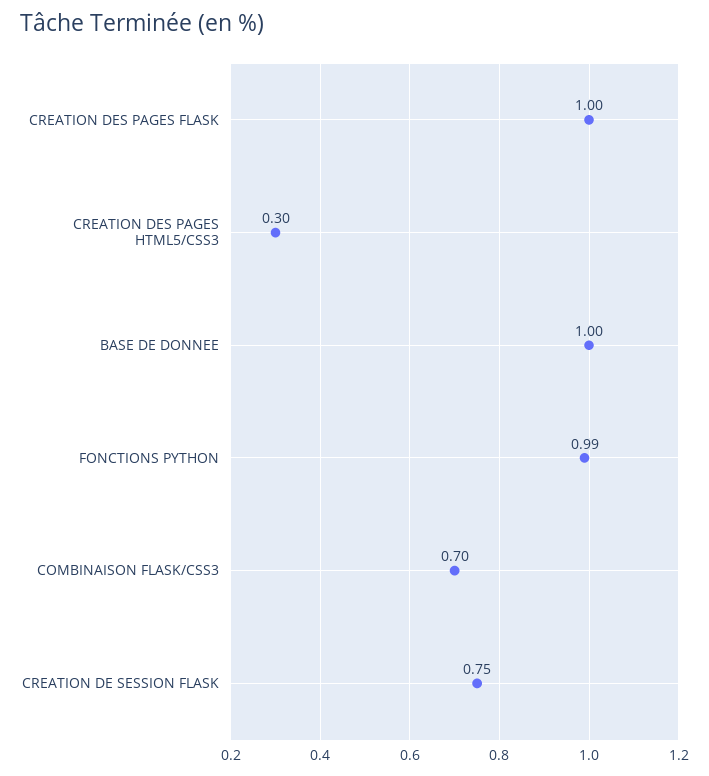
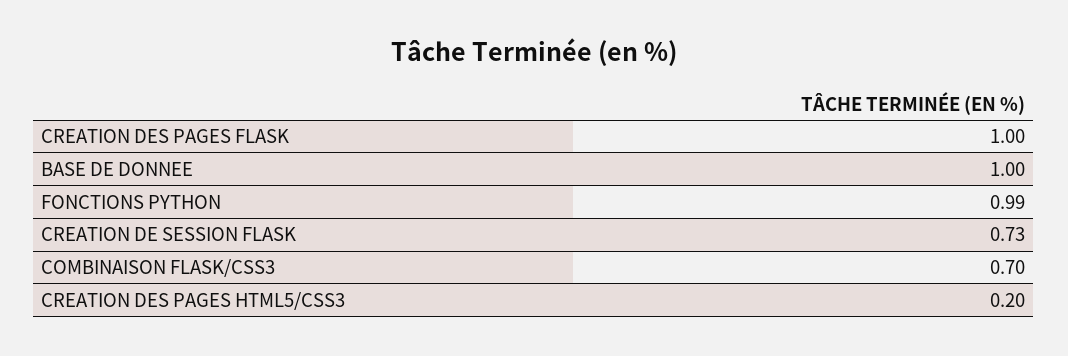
  {
    "CREATION DES PAGES FLASK": 1,
-   "CREATION DES PAGES HTML5/CSS3": 0.3,
+   "CREATION DES PAGES HTML5/CSS3": 0.2,
    "BASE DE DONNEE": 1,
    "FONCTIONS PYTHON": 0.99,
    "COMBINAISON FLASK/CSS3": 0.7,
-   "CREATION DE SESSION FLASK": 0.75
+   "CREATION DE SESSION FLASK": 0.73
  }

